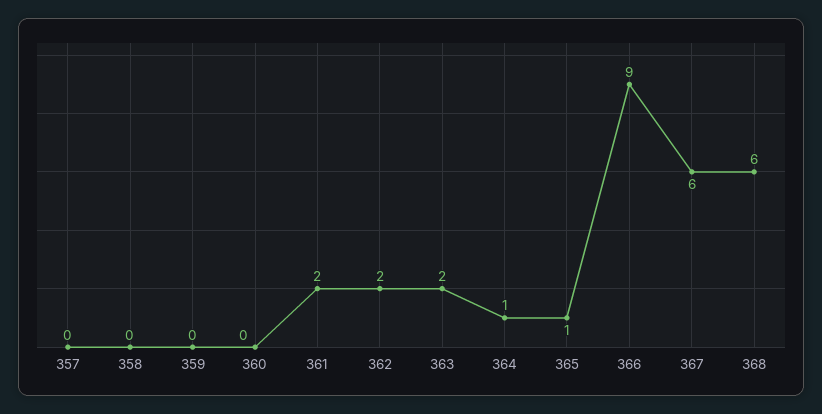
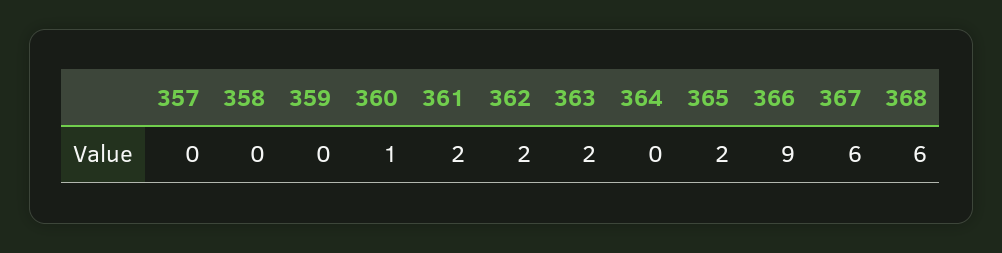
  {
    "357": 0,
    "358": 0,
    "359": 0,
-   "360": 0,
+   "360": 1,
    "361": 2,
    "362": 2,
    "363": 2,
-   "364": 1,
+   "364": 0,
-   "365": 1,
+   "365": 2,
    "366": 9,
    "367": 6,
    "368": 6
  }

